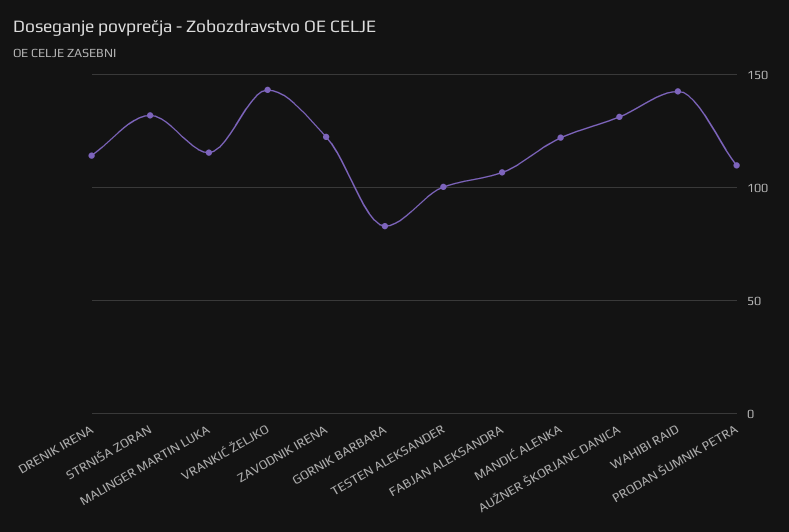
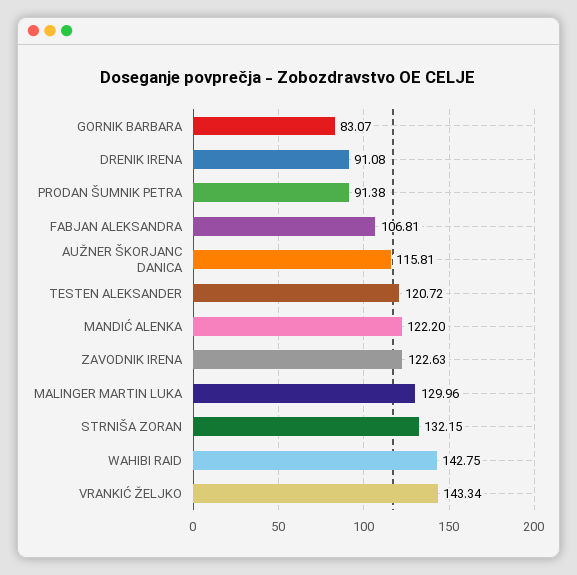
  {
-   "DRENIK IRENA": 115,
+   "DRENIK IRENA": 91.08,
    "STRNIŠA ZORAN": 132.15,
-   "MALINGER MARTIN LUKA": 115,
+   "MALINGER MARTIN LUKA": 129.96,
    "VRANKIĆ ŽELJKO": 143.34,
    "ZAVODNIK IRENA": 122.63,
    "GORNIK BARBARA": 83.07,
-   "TESTEN ALEKSANDER": 100,
+   "TESTEN ALEKSANDER": 120.72,
    "FABJAN ALEKSANDRA": 106.81,
    "MANDIĆ ALENKA": 122.2,
-   "AUŽNER ŠKORJANC DANICA": 130,
+   "AUŽNER ŠKORJANC DANICA": 115.81,
    "WAHIBI RAID": 142.75,
-   "PRODAN ŠUMNIK PETRA": 110
+   "PRODAN ŠUMNIK PETRA": 91.38
  }

